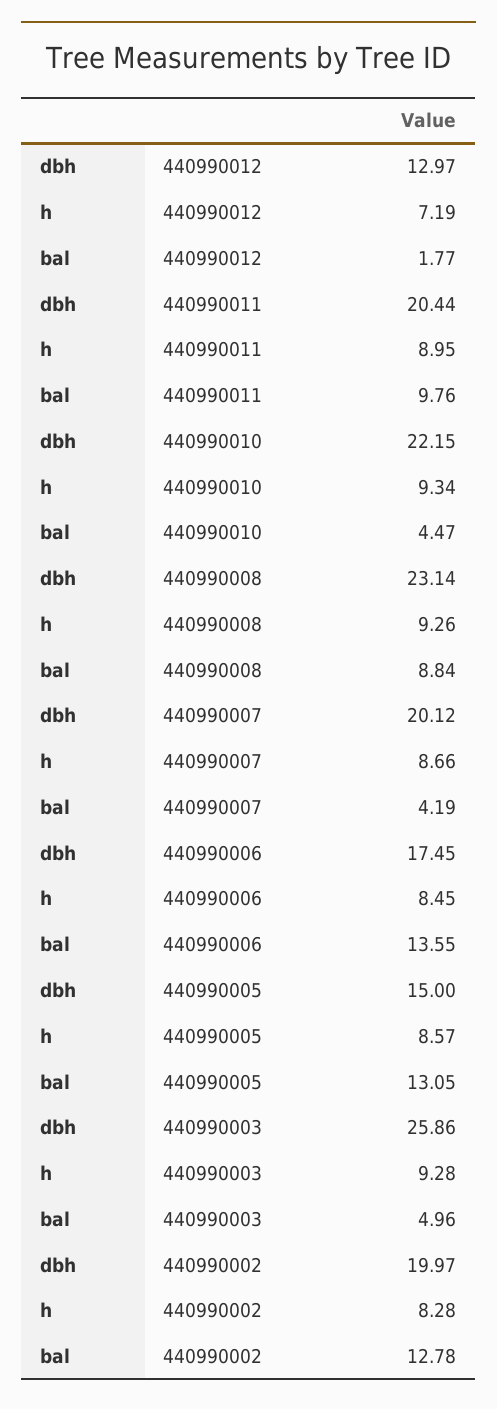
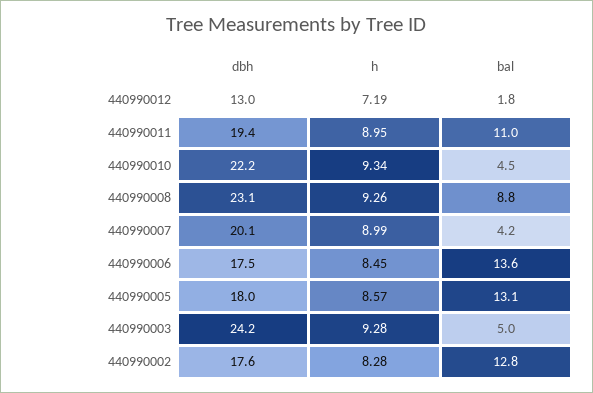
  {
    "dbh": {
      "440990012": 12.97,
-     "440990011": 20.44,
+     "440990011": 19.4,
      "440990010": 22.15,
      "440990008": 23.14,
      "440990007": 20.12,
      "440990006": 17.45,
-     "440990005": 15,
+     "440990005": 18,
-     "440990003": 25.86,
+     "440990003": 24.2,
-     "440990002": 19.97
+     "440990002": 17.6
    },
    "h": {
      "440990012": 7.19,
      "440990011": 8.95,
      "440990010": 9.34,
      "440990008": 9.26,
-     "440990007": 8.66,
+     "440990007": 8.99,
      "440990006": 8.45,
      "440990005": 8.57,
      "440990003": 9.28,
      "440990002": 8.28
    },
    "bal": {
      "440990012": 1.77,
-     "440990011": 9.76,
+     "440990011": 11,
      "440990010": 4.47,
      "440990008": 8.84,
      "440990007": 4.19,
      "440990006": 13.55,
      "440990005": 13.05,
      "440990003": 4.96,
      "440990002": 12.78
    }
  }

